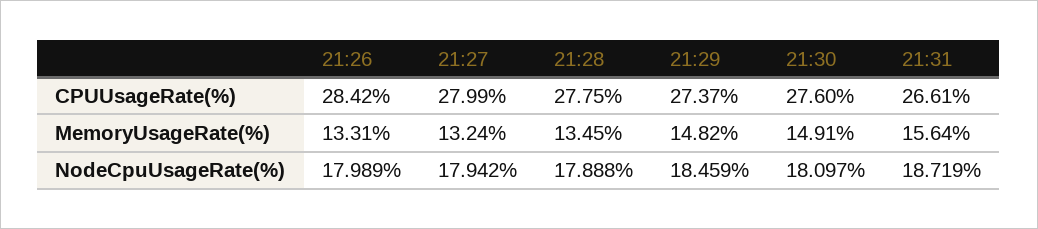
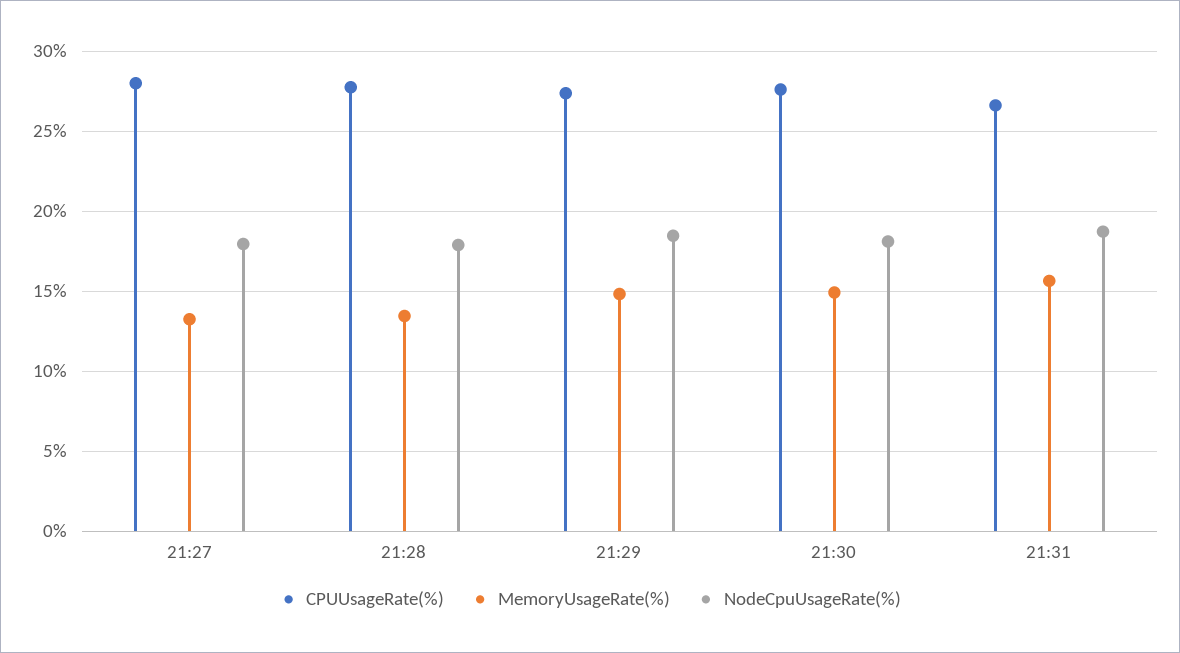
  {
    "CPUUsageRate(%)": {
-     "21:26": 28.42,
      "21:27": 27.99,
      "21:28": 27.75,
      "21:29": 27.37,
      "21:30": 27.6,
      "21:31": 26.61
    },
    "MemoryUsageRate(%)": {
-     "21:26": 13.31,
      "21:27": 13.24,
      "21:28": 13.45,
      "21:29": 14.82,
      "21:30": 14.91,
      "21:31": 15.64
    },
    "NodeCpuUsageRate(%)": {
-     "21:26": 17.989,
      "21:27": 17.942,
      "21:28": 17.888,
      "21:29": 18.459,
      "21:30": 18.097,
      "21:31": 18.719
    }
  }

